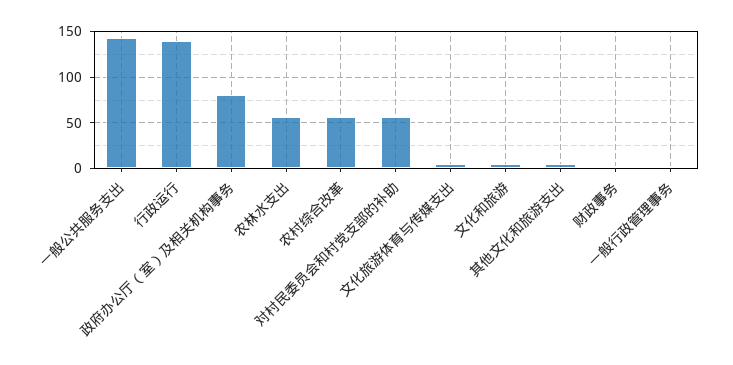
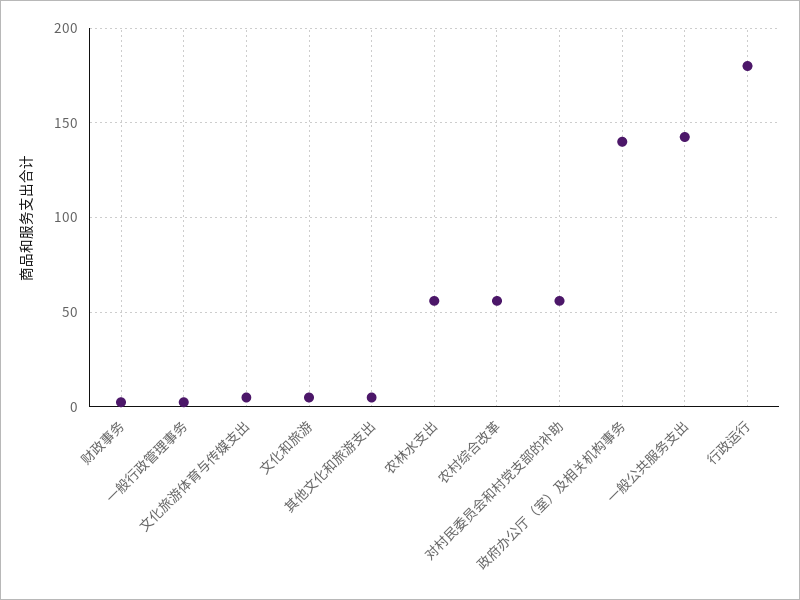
  {
    "一般公共服务支出": 145,
-   "行政运行": 140,
+   "行政运行": 180,
-   "政府办公厅（室）及相关机构事务": 80,
+   "政府办公厅（室）及相关机构事务": 140,
    "农林水支出": 55,
    "农村综合改革": 55,
    "对村民委员会和村党支部的补助": 55,
    "文化旅游体育与传媒支出": 5,
    "文化和旅游": 5,
    "其他文化和旅游支出": 5,
    "财政事务": 5,
    "一般行政管理事务": 5
  }

